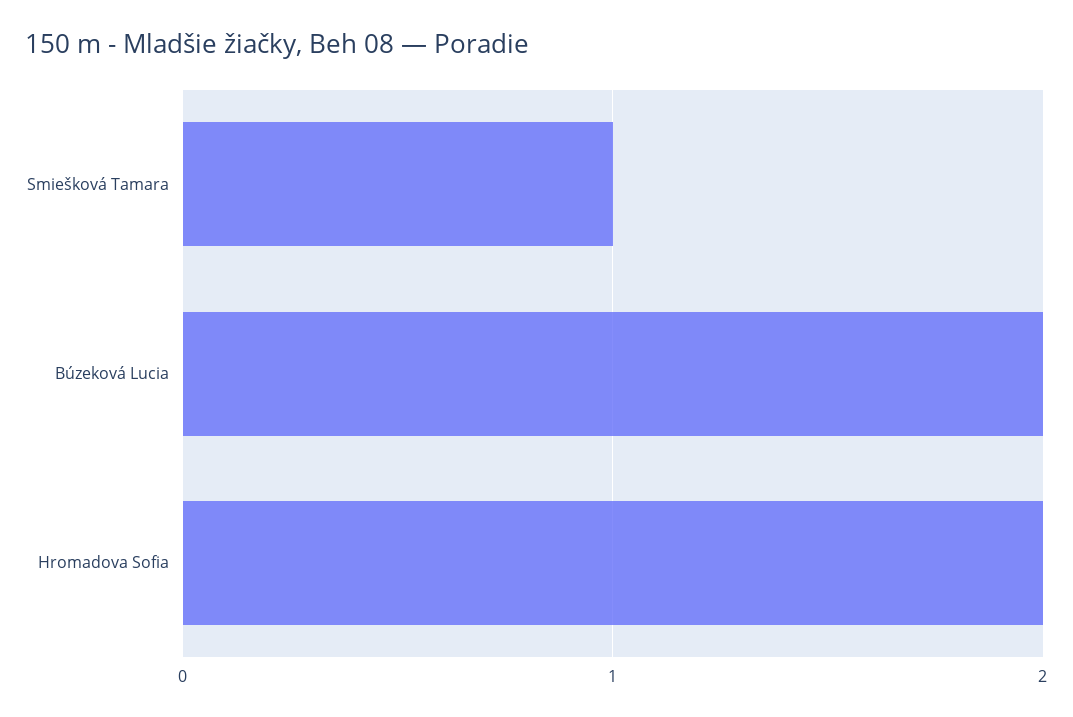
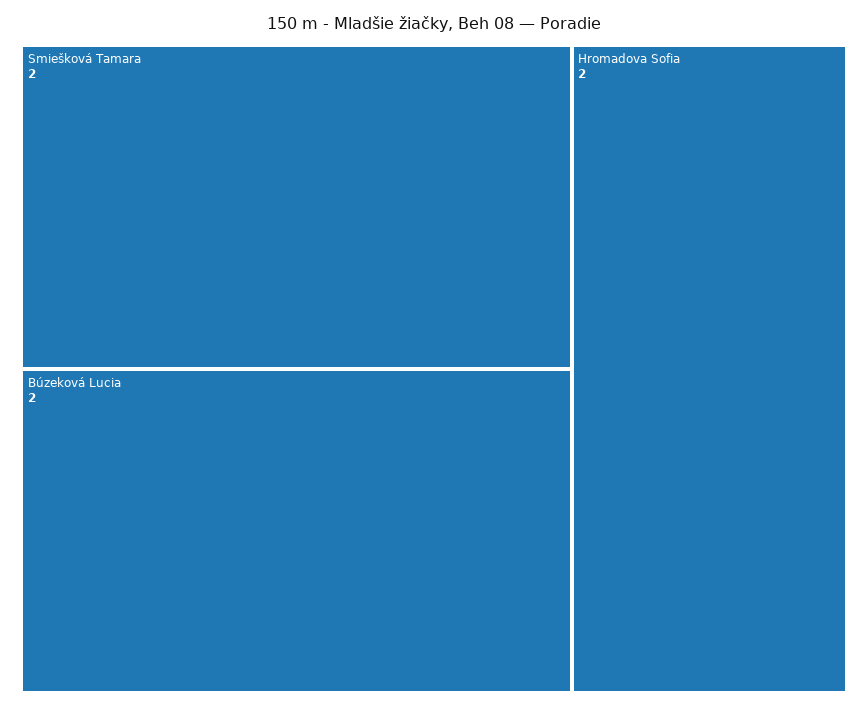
  {
-   "Smiešková Tamara": 1,
+   "Smiešková Tamara": 2,
    "Búzeková Lucia": 2,
    "Hromadova Sofia": 2
  }

